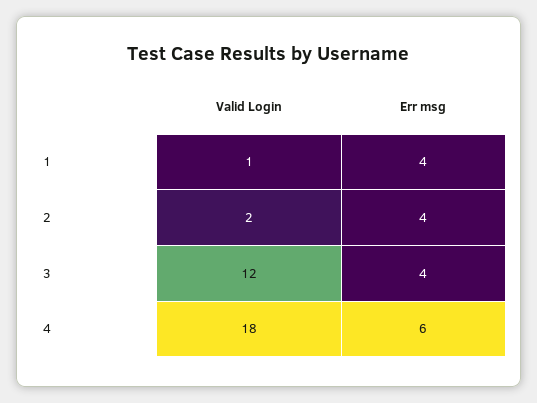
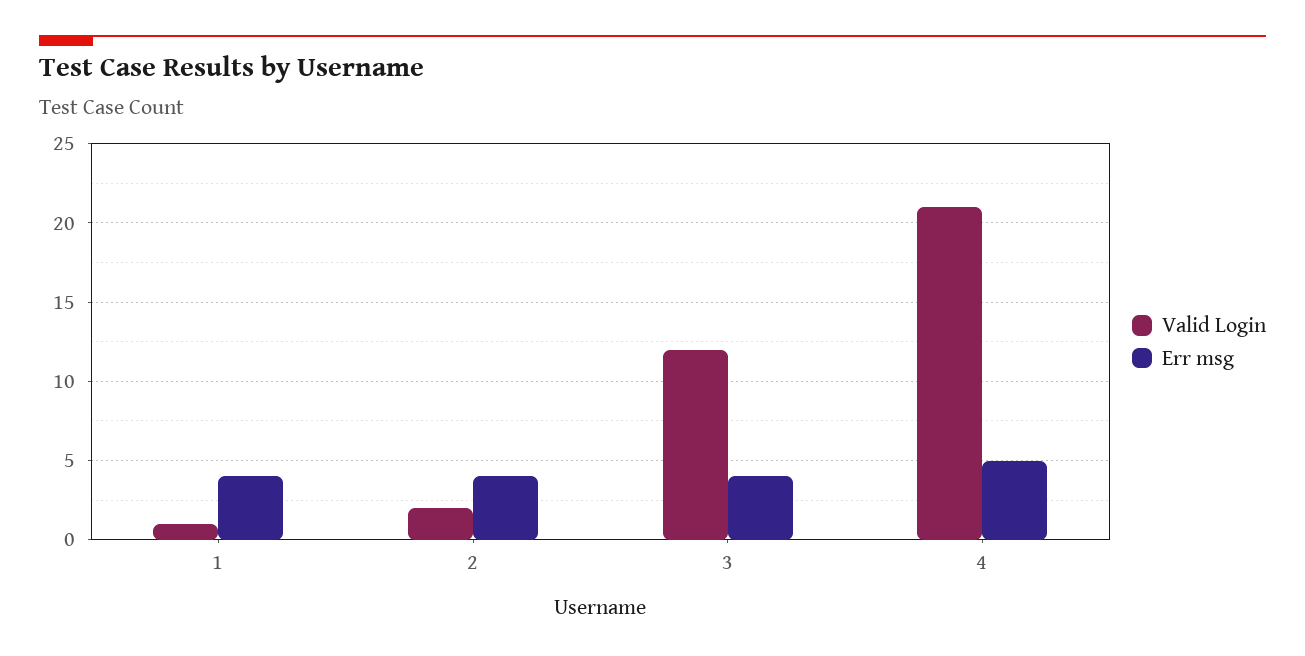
  {
    "Valid Login": {
      "1": 1,
      "2": 2,
      "3": 12,
-     "4": 18
+     "4": 21
    },
    "Err msg": {
      "1": 4,
      "2": 4,
      "3": 4,
-     "4": 6
+     "4": 5
    }
  }

